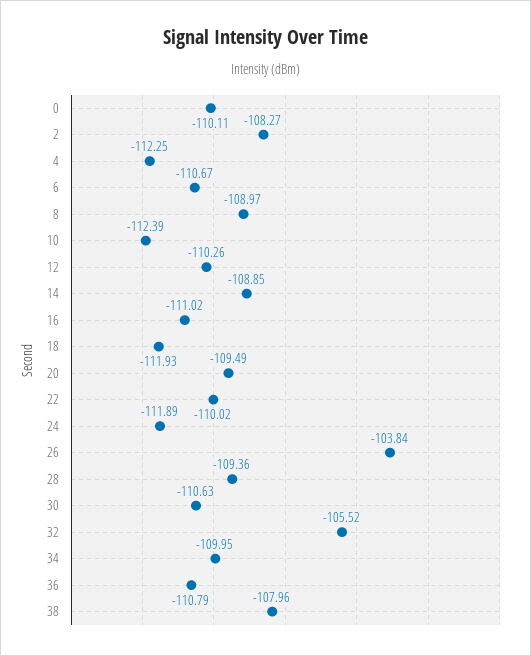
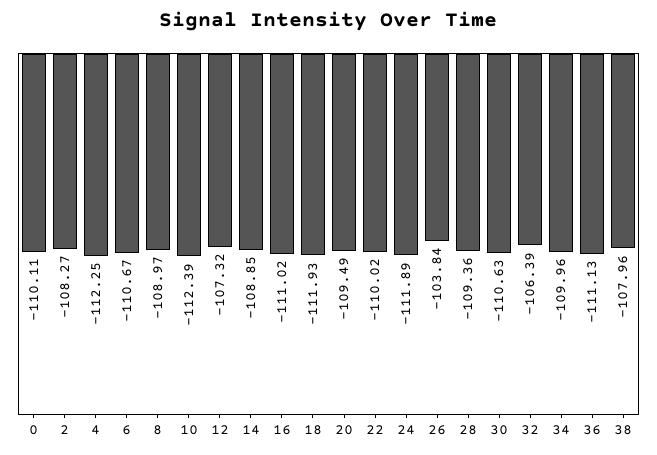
  {
    "0": -110.11,
    "2": -108.27,
    "4": -112.25,
    "6": -110.67,
    "8": -108.97,
    "10": -112.39,
-   "12": -110.26,
+   "12": -107.32,
    "14": -108.85,
    "16": -111.02,
    "18": -111.93,
    "20": -109.49,
    "22": -110.02,
    "24": -111.89,
    "26": -103.84,
    "28": -109.36,
    "30": -110.63,
-   "32": -105.52,
+   "32": -106.39,
-   "34": -109.95,
+   "34": -109.96,
-   "36": -110.79,
+   "36": -111.13,
    "38": -107.96
  }

